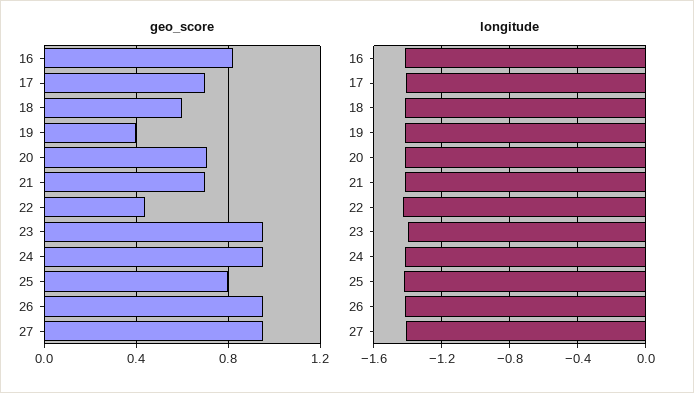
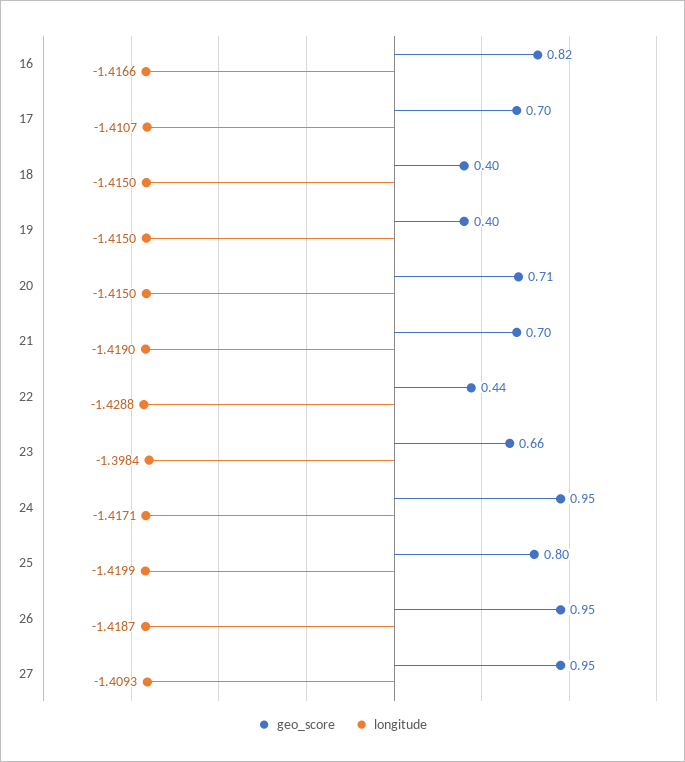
  {
    "geo_score": {
      "16": 0.82,
      "17": 0.7,
-     "18": 0.6,
+     "18": 0.4,
      "19": 0.4,
      "20": 0.71,
      "21": 0.7,
      "22": 0.44,
-     "23": 0.95,
+     "23": 0.66,
      "24": 0.95,
      "25": 0.8,
      "26": 0.95,
      "27": 0.95
    },
    "longitude": {
      "16": -1.4166,
      "17": -1.4107,
      "18": -1.415,
      "19": -1.415,
      "20": -1.415,
      "21": -1.419,
      "22": -1.4288,
      "23": -1.3984,
      "24": -1.4171,
      "25": -1.4199,
      "26": -1.4187,
      "27": -1.4093
    }
  }

